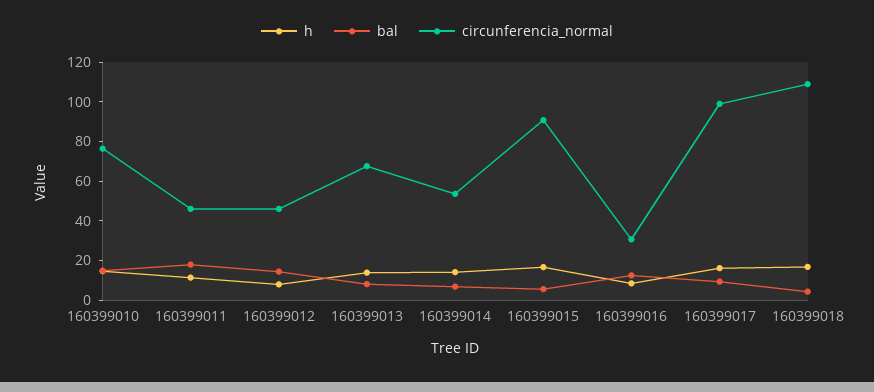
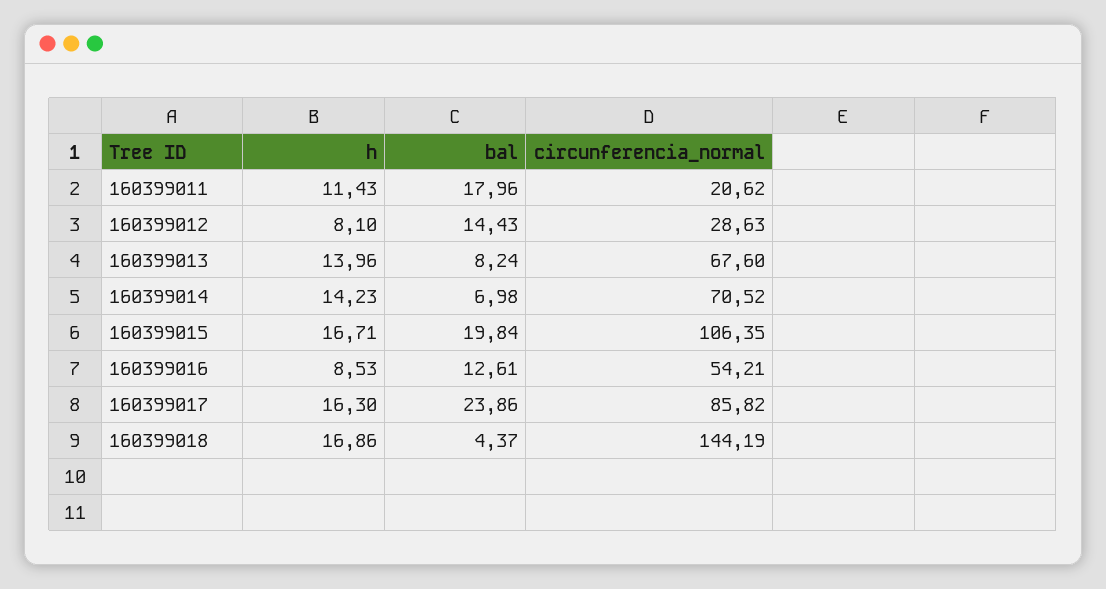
  {
    "h": {
-     "160399010": 15,
      "160399011": 11.43,
      "160399012": 8.1,
      "160399013": 13.96,
      "160399014": 14.23,
      "160399015": 16.71,
      "160399016": 8.53,
      "160399017": 16.3,
      "160399018": 16.86
    },
    "bal": {
-     "160399010": 15,
      "160399011": 17.96,
      "160399012": 14.43,
      "160399013": 8.24,
      "160399014": 6.98,
-     "160399015": 5,
+     "160399015": 19.84,
      "160399016": 12.61,
-     "160399017": 10,
+     "160399017": 23.86,
      "160399018": 4.37
    },
    "circunferencia_normal": {
-     "160399010": 75,
-     "160399011": 45,
+     "160399011": 20.62,
-     "160399012": 45,
+     "160399012": 28.63,
      "160399013": 67.6,
-     "160399014": 55,
+     "160399014": 70.52,
-     "160399015": 90,
+     "160399015": 106.35,
-     "160399016": 30,
+     "160399016": 54.21,
-     "160399017": 100,
+     "160399017": 85.82,
-     "160399018": 110
+     "160399018": 144.19
    }
  }

